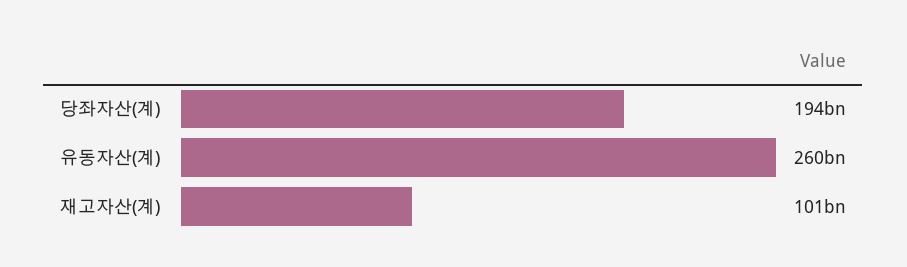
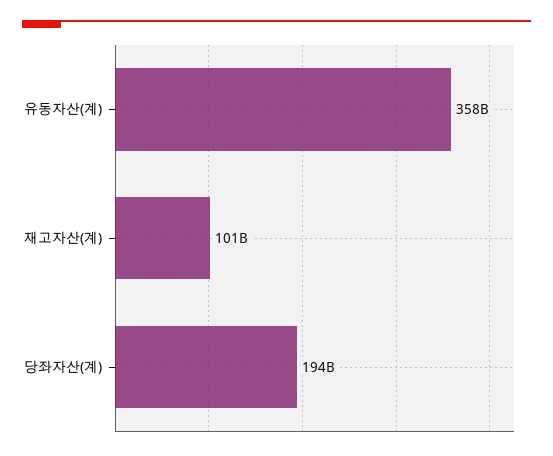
  {
    "당좌자산(계)": 194000000000,
-   "유동자산(계)": 260000000000,
+   "유동자산(계)": 358000000000,
    "재고자산(계)": 101000000000
  }

